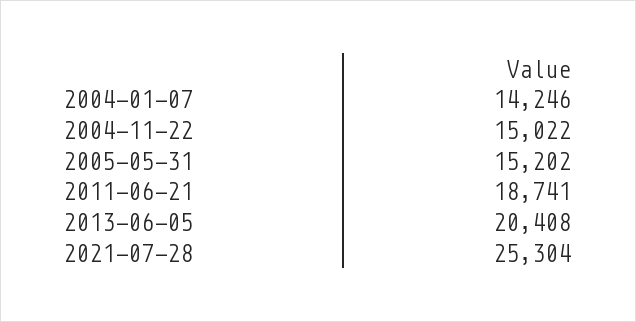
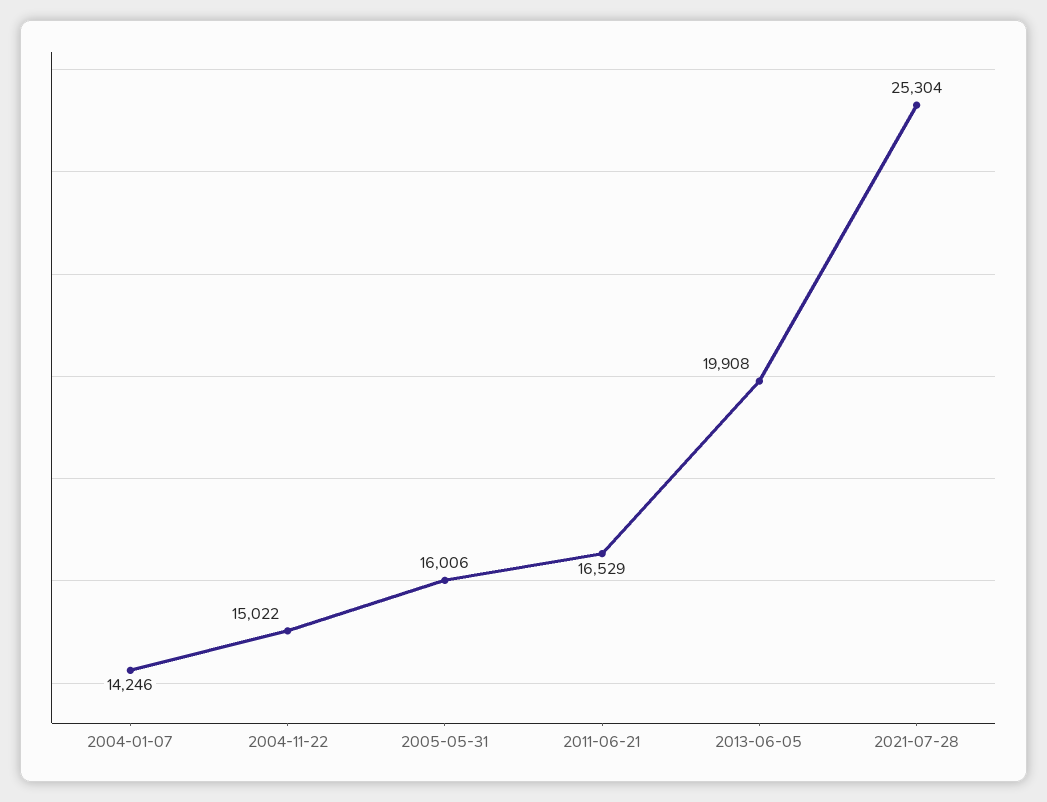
  {
    "2004-01-07": 14246,
    "2004-11-22": 15022,
-   "2005-05-31": 15202,
+   "2005-05-31": 16006,
-   "2011-06-21": 18741,
+   "2011-06-21": 16529,
-   "2013-06-05": 20408,
+   "2013-06-05": 19908,
    "2021-07-28": 25304
  }

